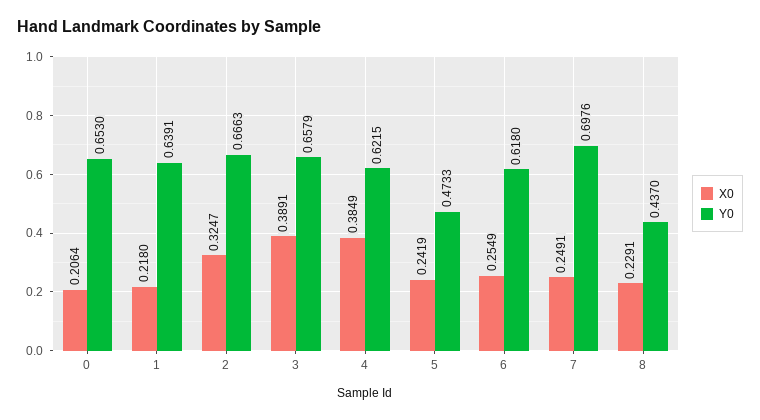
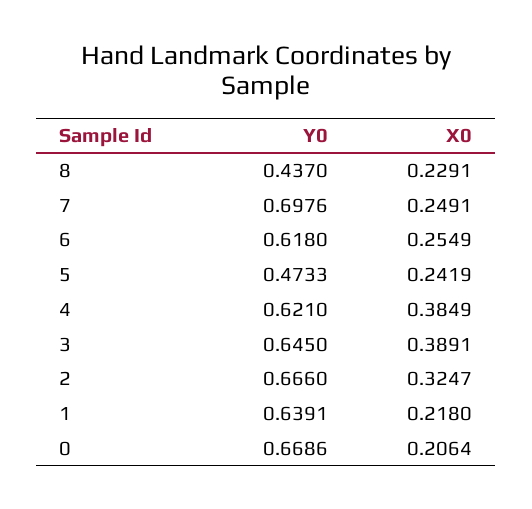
  {
    "X0": {
      "0": 0.2064,
      "1": 0.218,
      "2": 0.3247,
      "3": 0.3891,
      "4": 0.3849,
      "5": 0.2419,
      "6": 0.2549,
      "7": 0.2491,
      "8": 0.2291
    },
    "Y0": {
-     "0": 0.653,
+     "0": 0.6686,
      "1": 0.6391,
-     "2": 0.6663,
+     "2": 0.666,
-     "3": 0.6579,
+     "3": 0.645,
-     "4": 0.6215,
+     "4": 0.621,
      "5": 0.4733,
      "6": 0.618,
      "7": 0.6976,
      "8": 0.437
    }
  }

